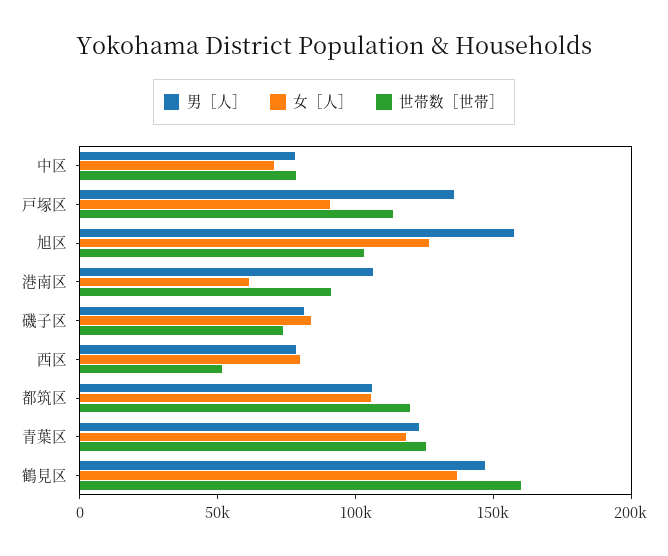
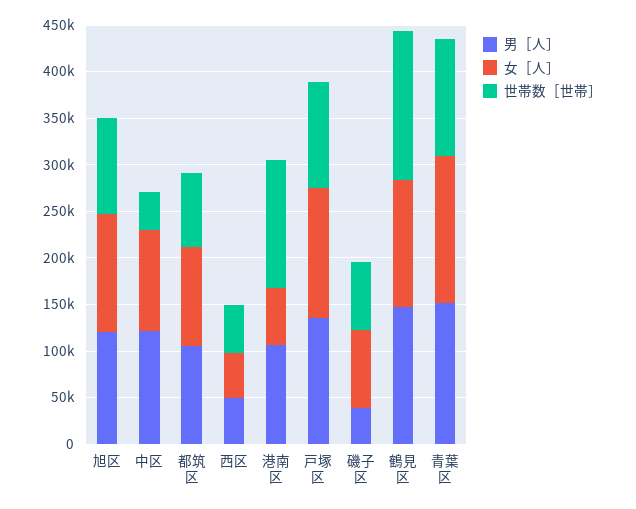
  {
    "男［人］": {
-     "中区": 80000,
+     "中区": 120000,
      "戸塚区": 140000,
-     "旭区": 160000,
+     "旭区": 120000,
      "港南区": 110000,
-     "磯子区": 80000,
+     "磯子区": 40000,
-     "西区": 80000,
+     "西区": 50000,
      "都筑区": 110000,
-     "青葉区": 120000,
+     "青葉区": 150000,
      "鶴見区": 150000
    },
    "女［人］": {
-     "中区": 70000,
+     "中区": 110000,
-     "戸塚区": 90000,
+     "戸塚区": 140000,
      "旭区": 130000,
      "港南区": 60000,
      "磯子区": 80000,
-     "西区": 80000,
+     "西区": 50000,
      "都筑区": 110000,
-     "青葉区": 120000,
+     "青葉区": 160000,
      "鶴見区": 140000
    },
    "世帯数［世帯］": {
-     "中区": 80000,
+     "中区": 40000,
      "戸塚区": 110000,
      "旭区": 100000,
-     "港南区": 90000,
+     "港南区": 140000,
      "磯子区": 70000,
      "西区": 50000,
-     "都筑区": 120000,
+     "都筑区": 80000,
      "青葉区": 130000,
      "鶴見区": 160000
    }
  }

